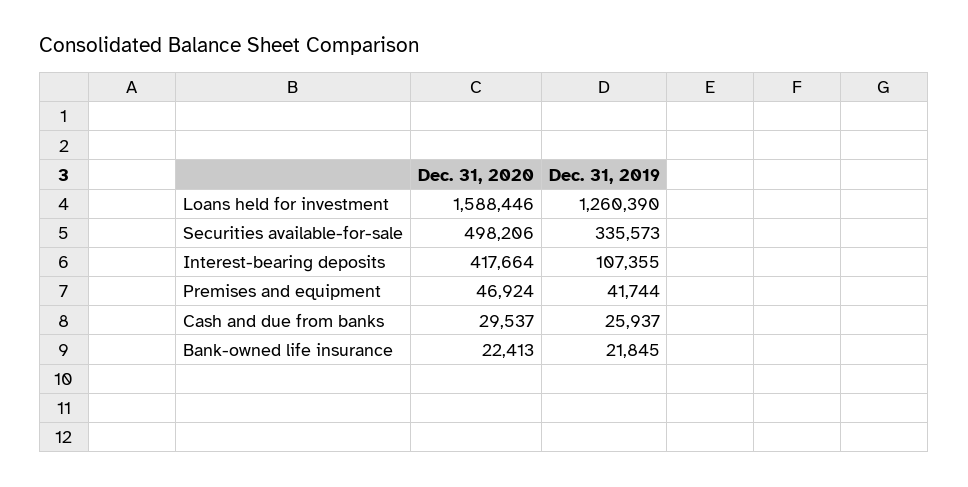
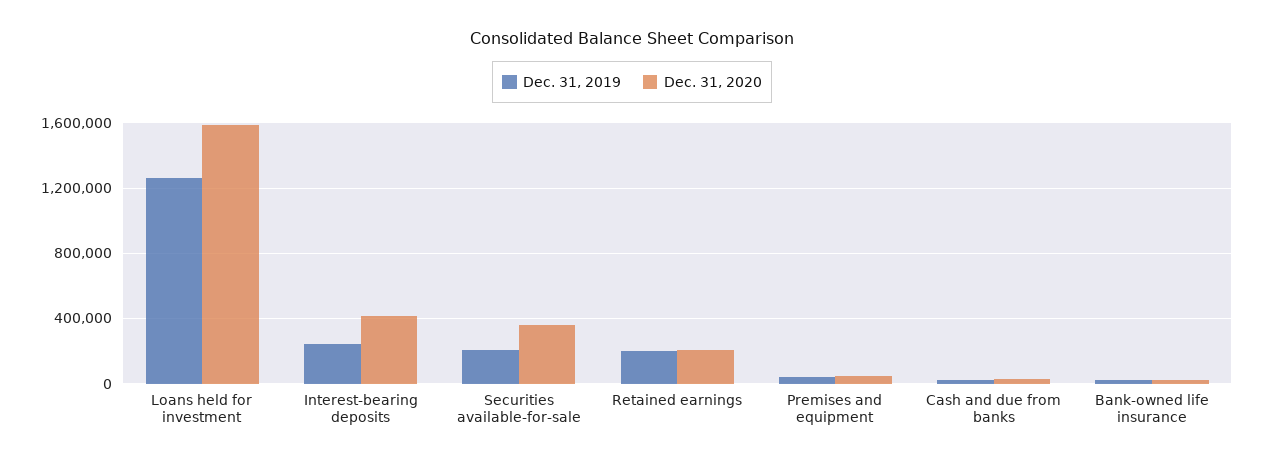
  {
    "Dec. 31, 2020": {
      "Loans held for investment": 1588446,
-     "Securities available-for-sale": 498206,
+     "Securities available-for-sale": 350000,
      "Interest-bearing deposits": 417664,
      "Premises and equipment": 46924,
      "Cash and due from banks": 29537,
-     "Bank-owned life insurance": 22413
+     "Bank-owned life insurance": 22413,
+     "Retained earnings": 200000
    },
    "Dec. 31, 2019": {
      "Loans held for investment": 1260390,
-     "Securities available-for-sale": 335573,
+     "Securities available-for-sale": 200000,
-     "Interest-bearing deposits": 107355,
+     "Interest-bearing deposits": 250000,
      "Premises and equipment": 41744,
      "Cash and due from banks": 25937,
-     "Bank-owned life insurance": 21845
+     "Bank-owned life insurance": 21845,
+     "Retained earnings": 200000
    }
  }

